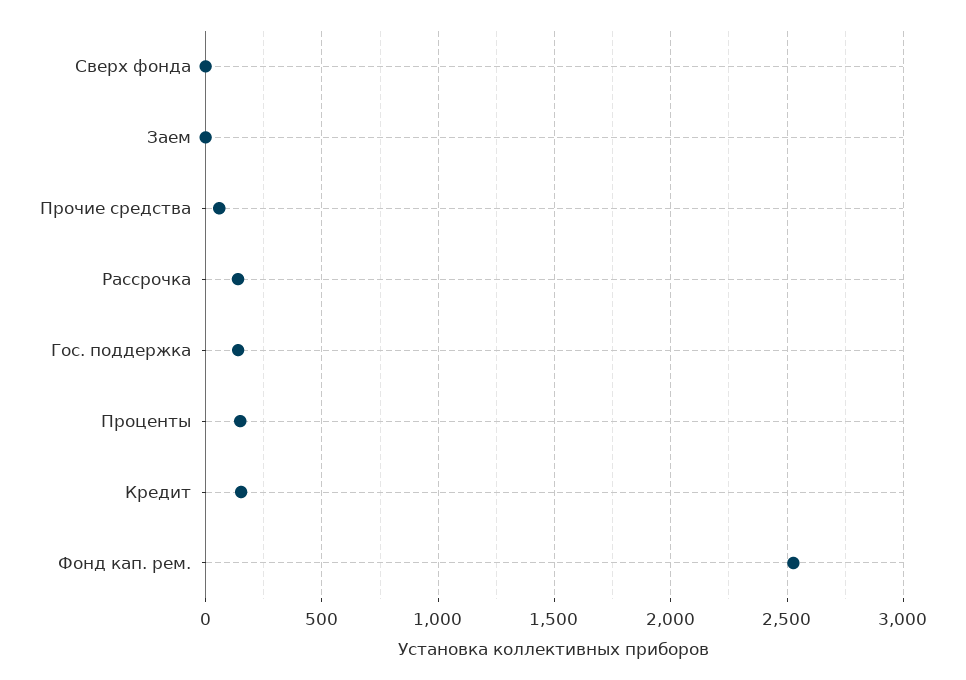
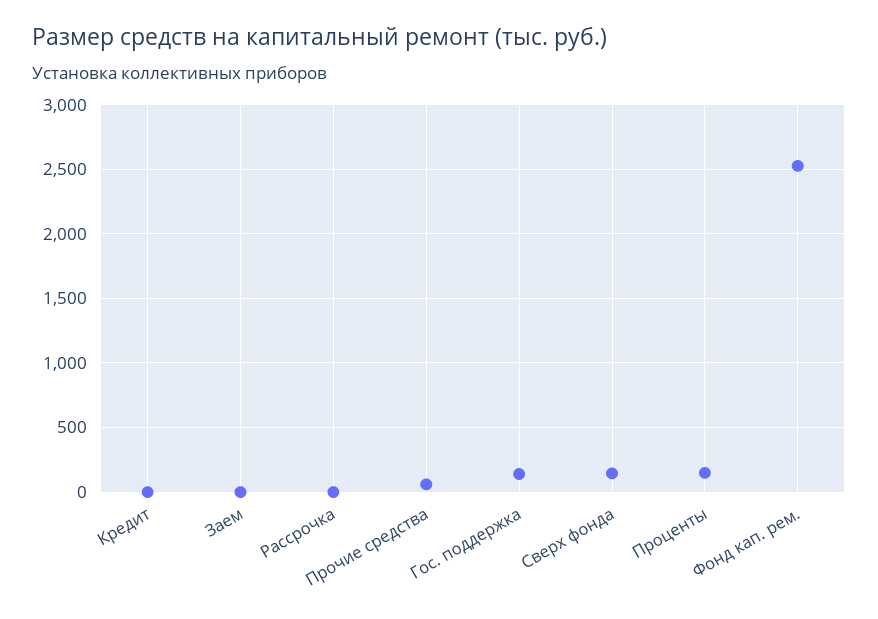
  {
-   "Сверх фонда": 0,
+   "Сверх фонда": 150,
    "Заем": 0,
    "Прочие средства": 50,
-   "Рассрочка": 150,
+   "Рассрочка": 0,
    "Гос. поддержка": 150,
    "Проценты": 150,
-   "Кредит": 150,
+   "Кредит": 0,
    "Фонд кап. рем.": 2550
  }

